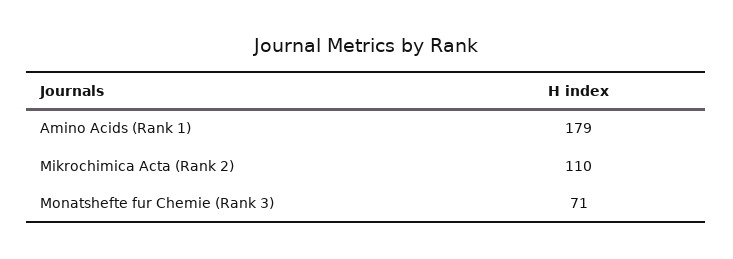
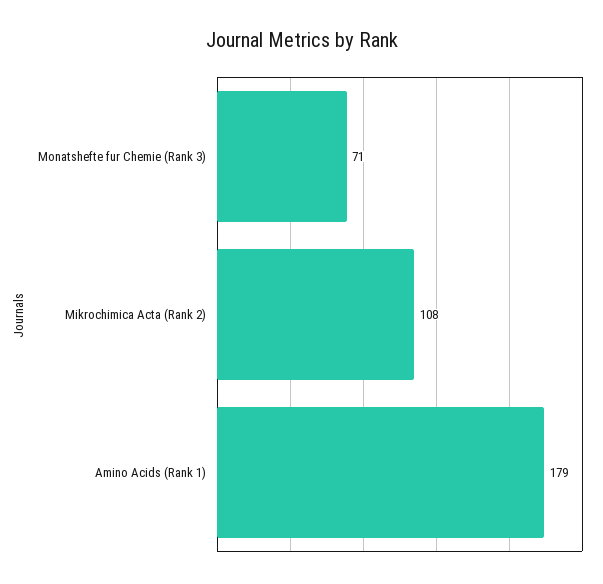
  {
    "Amino Acids (Rank 1)": 179,
-   "Mikrochimica Acta (Rank 2)": 110,
+   "Mikrochimica Acta (Rank 2)": 108,
    "Monatshefte fur Chemie (Rank 3)": 71
  }

